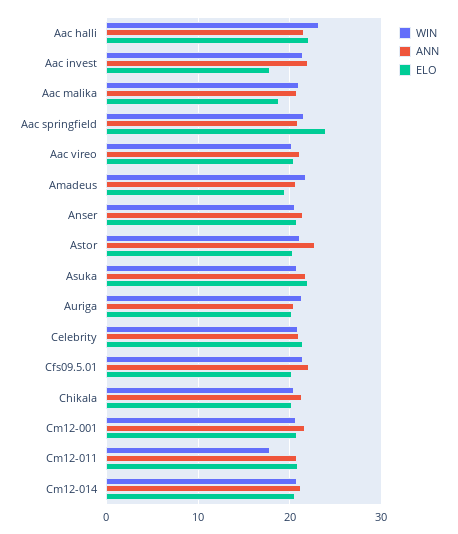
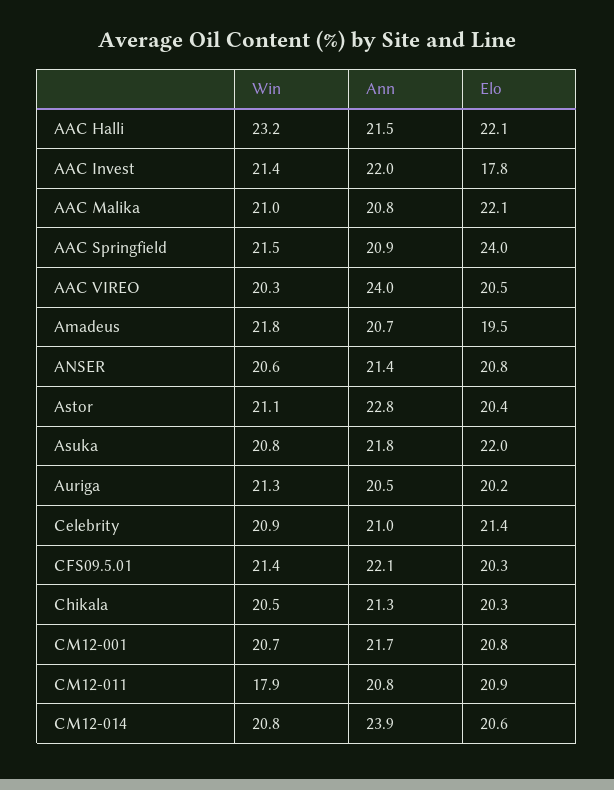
  {
    "WIN": {
      "Aac halli": 23.2,
      "Aac invest": 21.4,
      "Aac malika": 21,
      "Aac springfield": 21.5,
      "Aac vireo": 20.3,
      "Amadeus": 21.8,
      "Anser": 20.6,
      "Astor": 21.1,
      "Asuka": 20.8,
      "Auriga": 21.3,
      "Celebrity": 20.9,
      "Cfs09.5.01": 21.4,
      "Chikala": 20.5,
      "Cm12-001": 20.7,
      "Cm12-011": 17.9,
      "Cm12-014": 20.8
    },
    "ANN": {
      "Aac halli": 21.5,
      "Aac invest": 22,
      "Aac malika": 20.8,
      "Aac springfield": 20.9,
-     "Aac vireo": 21,
+     "Aac vireo": 24,
      "Amadeus": 20.7,
      "Anser": 21.4,
      "Astor": 22.8,
      "Asuka": 21.8,
      "Auriga": 20.5,
      "Celebrity": 21,
      "Cfs09.5.01": 22.1,
      "Chikala": 21.3,
      "Cm12-001": 21.7,
      "Cm12-011": 20.8,
-     "Cm12-014": 21
+     "Cm12-014": 23.9
    },
    "ELO": {
      "Aac halli": 22.1,
      "Aac invest": 17.8,
-     "Aac malika": 19,
+     "Aac malika": 22.1,
      "Aac springfield": 24,
      "Aac vireo": 20.5,
      "Amadeus": 19.5,
      "Anser": 20.8,
      "Astor": 20.4,
      "Asuka": 22,
      "Auriga": 20.2,
      "Celebrity": 21.4,
      "Cfs09.5.01": 20.3,
      "Chikala": 20.3,
      "Cm12-001": 20.8,
      "Cm12-011": 20.9,
      "Cm12-014": 20.6
    }
  }

